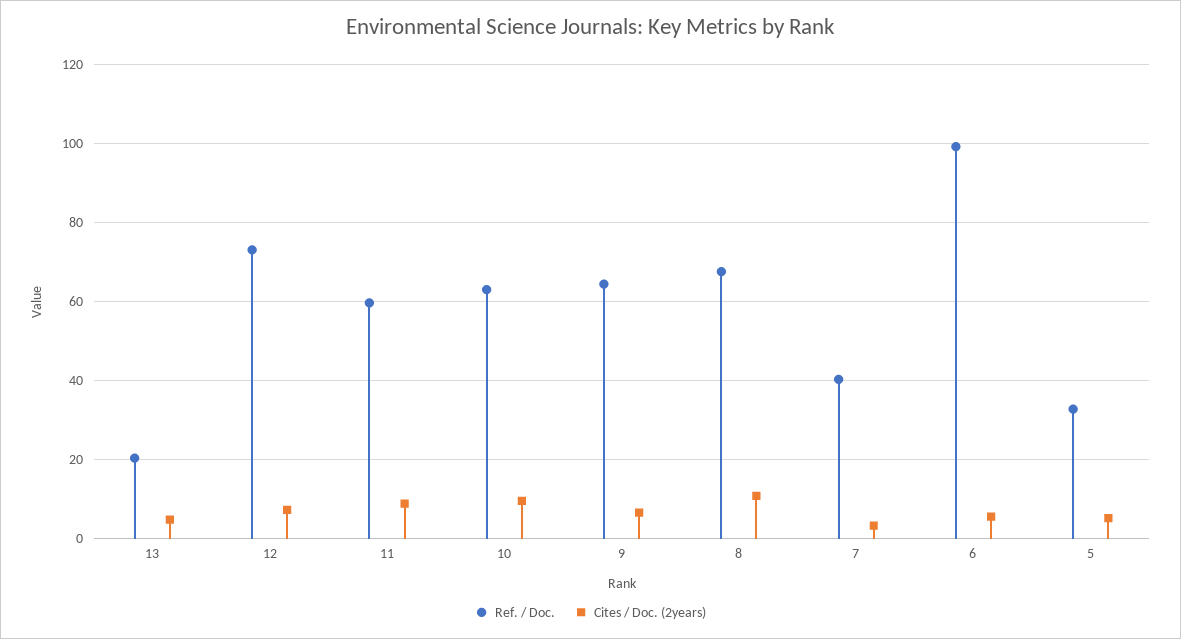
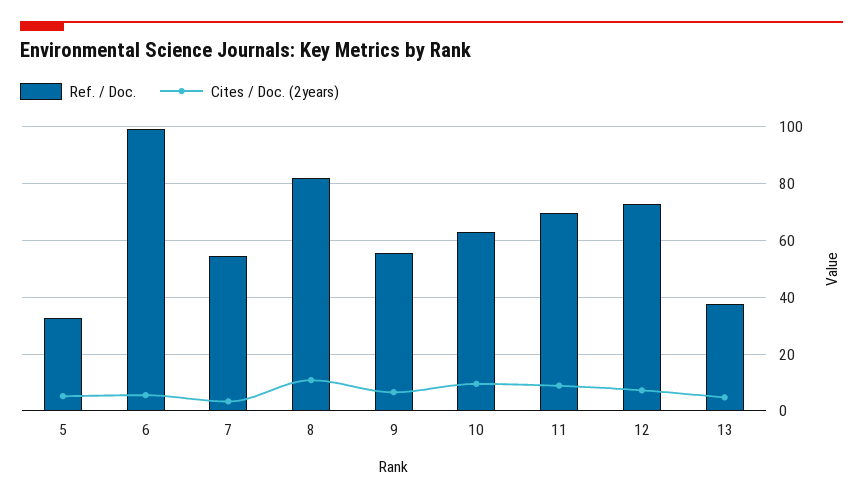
  {
    "Ref. / Doc.": {
-     "13": 20,
+     "13": 37.5,
      "12": 74,
-     "11": 60,
+     "11": 70,
      "10": 64,
-     "9": 64,
+     "9": 55,
-     "8": 68,
+     "8": 82.5,
-     "7": 40,
+     "7": 55,
      "6": 100,
      "5": 32
    },
    "Cites / Doc. (2years)": {
      "13": 4,
      "12": 8,
      "11": 8,
      "10": 10,
      "9": 6,
      "8": 10,
      "7": 4,
      "6": 6,
      "5": 6
    }
  }

